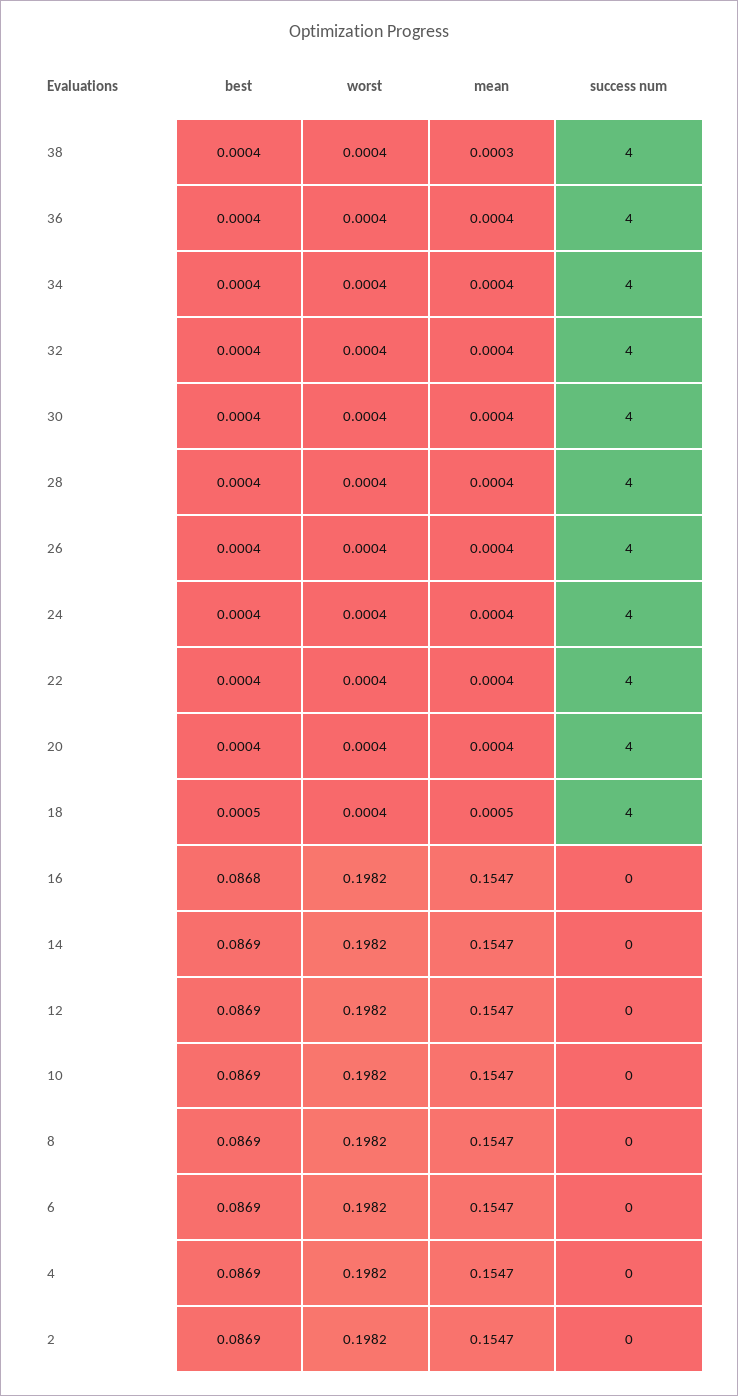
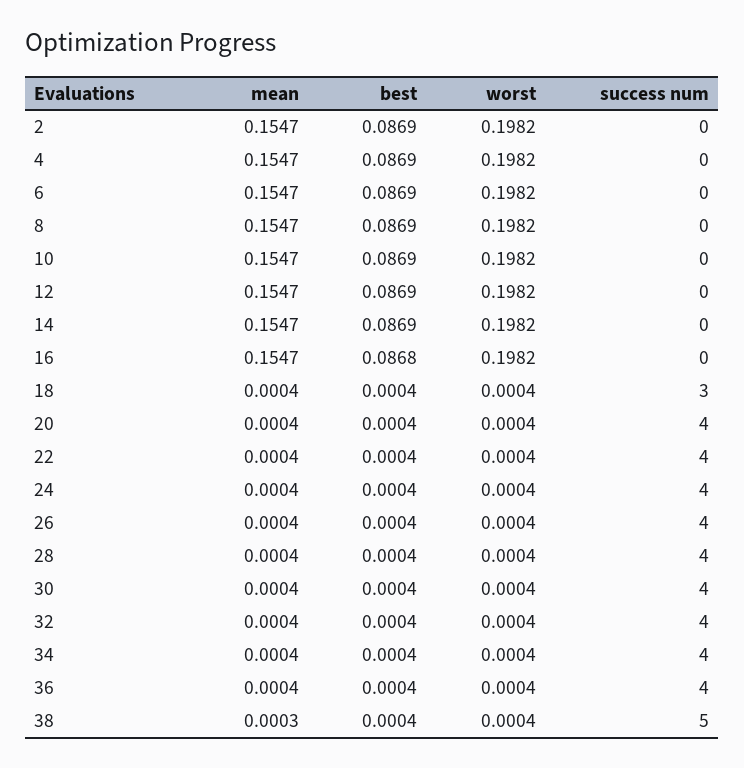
  {
    "best": {
      "38": 0.0004,
      "36": 0.0004,
      "34": 0.0004,
      "32": 0.0004,
      "30": 0.0004,
      "28": 0.0004,
      "26": 0.0004,
      "24": 0.0004,
      "22": 0.0004,
      "20": 0.0004,
-     "18": 0.0005,
+     "18": 0.0004,
      "16": 0.0868,
      "14": 0.0869,
      "12": 0.0869,
      "10": 0.0869,
      "8": 0.0869,
      "6": 0.0869,
      "4": 0.0869,
      "2": 0.0869
    },
    "worst": {
      "38": 0.0004,
      "36": 0.0004,
      "34": 0.0004,
      "32": 0.0004,
      "30": 0.0004,
      "28": 0.0004,
      "26": 0.0004,
      "24": 0.0004,
      "22": 0.0004,
      "20": 0.0004,
      "18": 0.0004,
      "16": 0.1982,
      "14": 0.1982,
      "12": 0.1982,
      "10": 0.1982,
      "8": 0.1982,
      "6": 0.1982,
      "4": 0.1982,
      "2": 0.1982
    },
    "mean": {
      "38": 0.0003,
      "36": 0.0004,
      "34": 0.0004,
      "32": 0.0004,
      "30": 0.0004,
      "28": 0.0004,
      "26": 0.0004,
      "24": 0.0004,
      "22": 0.0004,
      "20": 0.0004,
-     "18": 0.0005,
+     "18": 0.0004,
      "16": 0.1547,
      "14": 0.1547,
      "12": 0.1547,
      "10": 0.1547,
      "8": 0.1547,
      "6": 0.1547,
      "4": 0.1547,
      "2": 0.1547
    },
    "success num": {
-     "38": 4,
+     "38": 5,
      "36": 4,
      "34": 4,
      "32": 4,
      "30": 4,
      "28": 4,
      "26": 4,
      "24": 4,
      "22": 4,
      "20": 4,
-     "18": 4,
+     "18": 3,
      "16": 0,
      "14": 0,
      "12": 0,
      "10": 0,
      "8": 0,
      "6": 0,
      "4": 0,
      "2": 0
    }
  }

